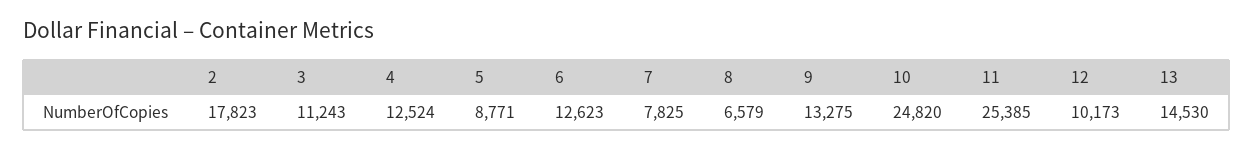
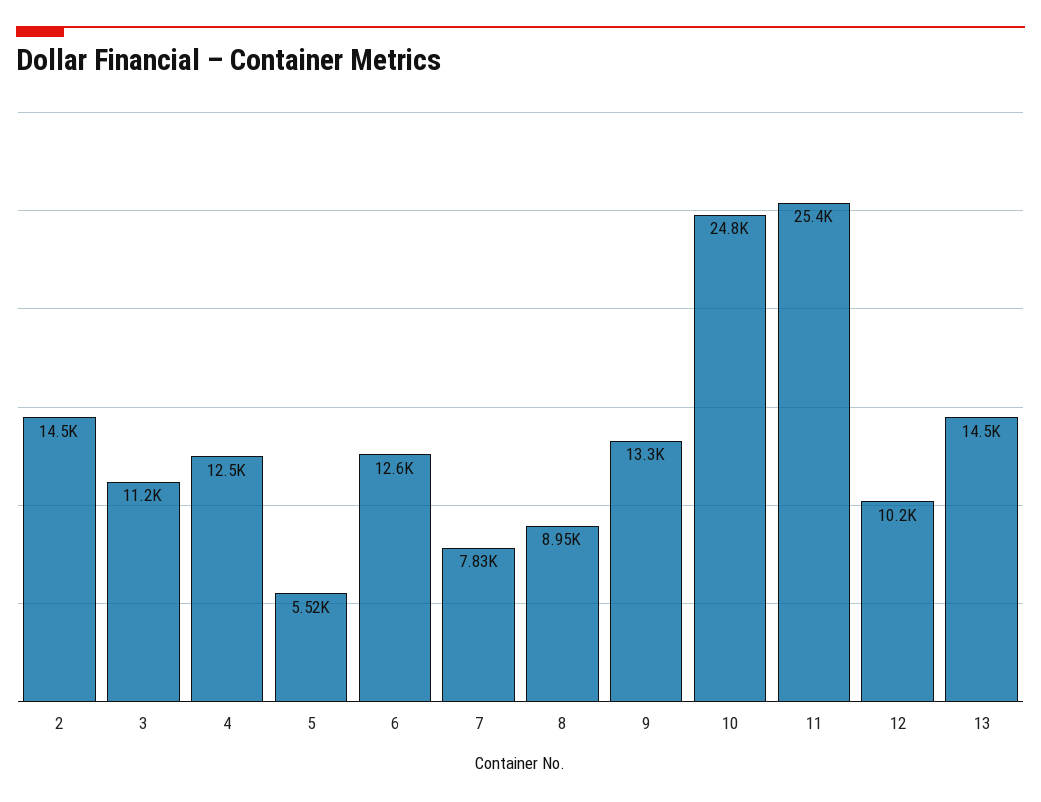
  {
-   "2": 17823,
+   "2": 14500,
    "3": 11243,
    "4": 12524,
-   "5": 8771,
+   "5": 5520,
    "6": 12623,
    "7": 7825,
-   "8": 6579,
+   "8": 8950,
    "9": 13275,
    "10": 24820,
    "11": 25385,
    "12": 10173,
    "13": 14530
  }

